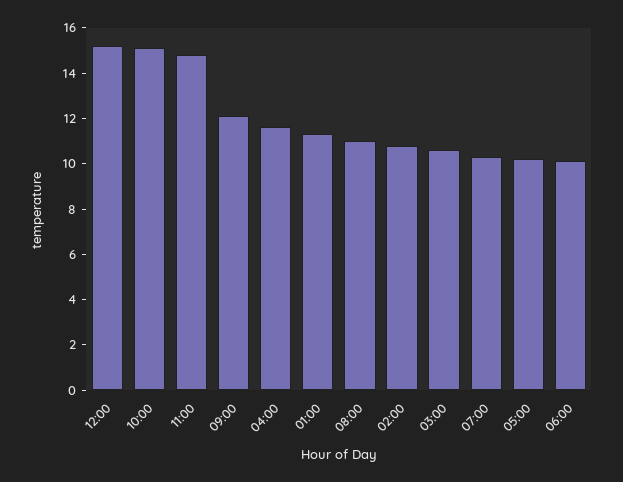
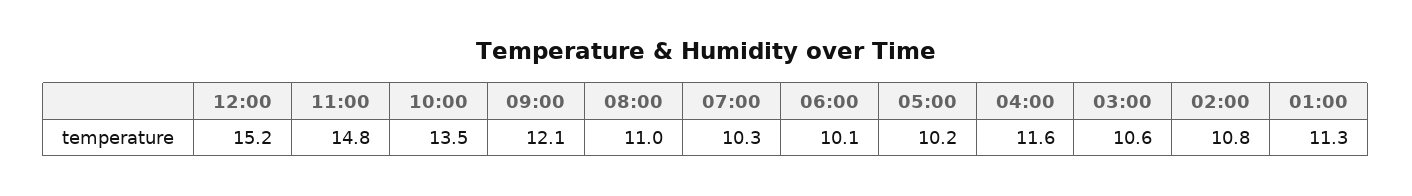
  {
    "12:00": 15.2,
-   "10:00": 15,
+   "10:00": 13.5,
    "11:00": 14.8,
    "09:00": 12.1,
    "04:00": 11.6,
    "01:00": 11.3,
    "08:00": 11,
    "02:00": 10.8,
    "03:00": 10.6,
    "07:00": 10.3,
    "05:00": 10.2,
    "06:00": 10.1
  }

